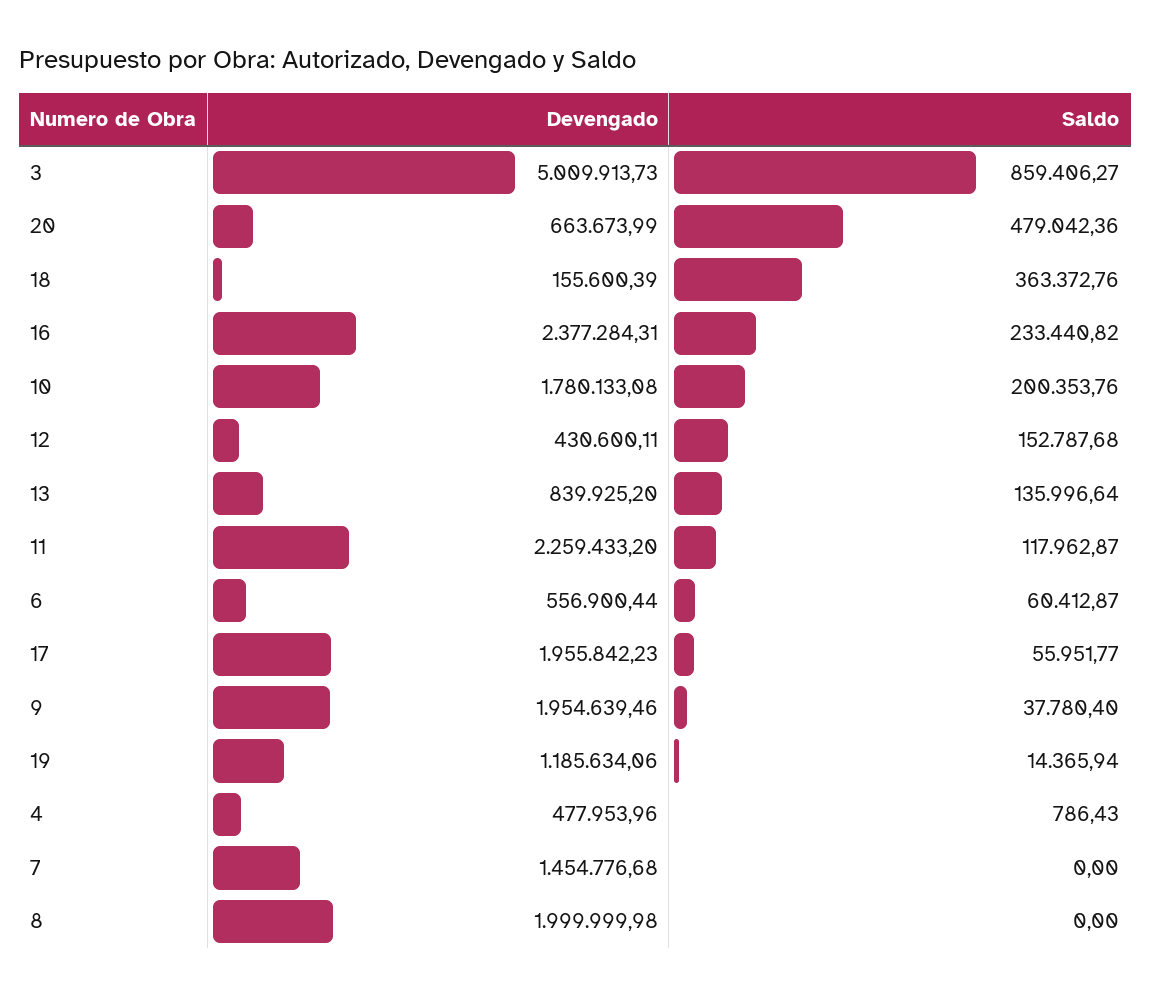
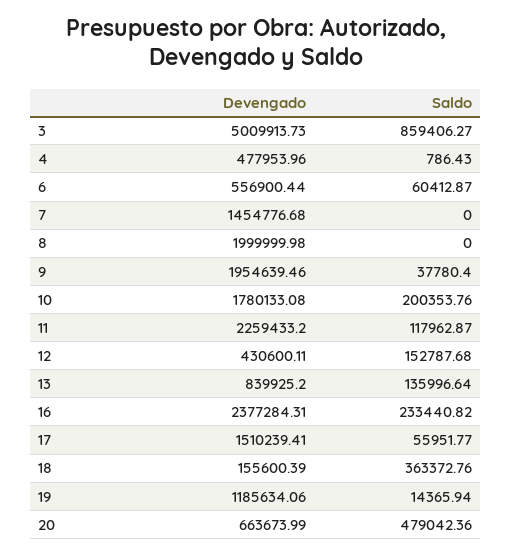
  {
    "Devengado": {
      "3": 5009913.73,
      "20": 663673.99,
      "18": 155600.39,
      "16": 2377284.31,
      "10": 1780133.08,
      "12": 430600.11,
      "13": 839925.2,
      "11": 2259433.2,
      "6": 556900.44,
-     "17": 1955842.23,
+     "17": 1510239.41,
      "9": 1954639.46,
      "19": 1185634.06,
      "4": 477953.96,
      "7": 1454776.68,
      "8": 1999999.98
    },
    "Saldo": {
      "3": 859406.27,
      "20": 479042.36,
      "18": 363372.76,
      "16": 233440.82,
      "10": 200353.76,
      "12": 152787.68,
      "13": 135996.64,
      "11": 117962.87,
      "6": 60412.87,
      "17": 55951.77,
      "9": 37780.4,
      "19": 14365.94,
      "4": 786.43,
      "7": 0,
      "8": 0
    }
  }

